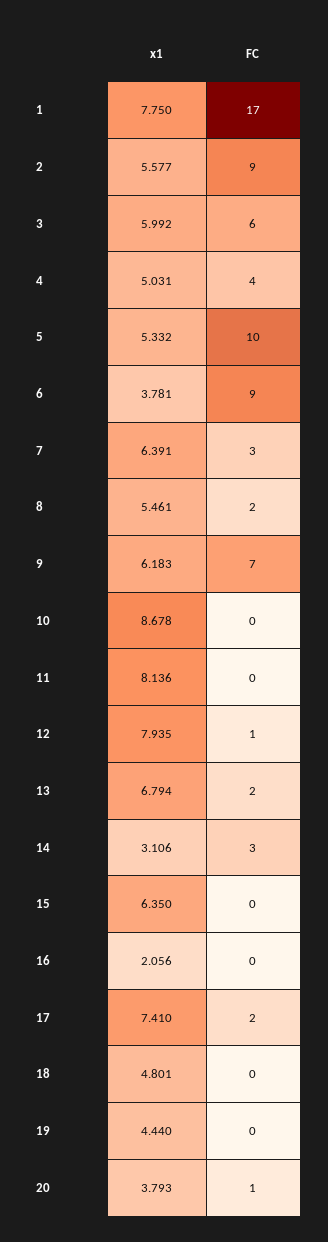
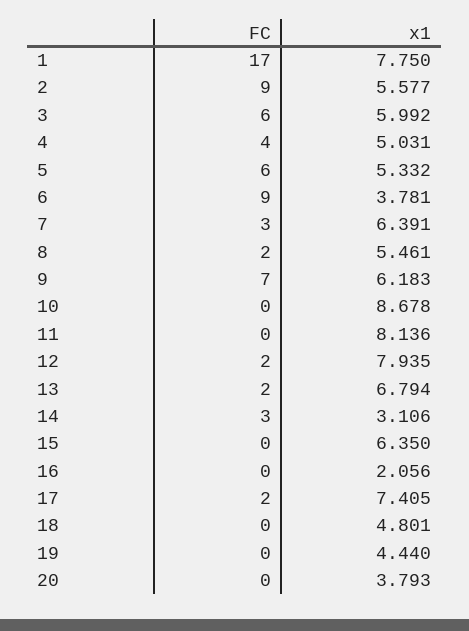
  {
    "x1": {
      "1": 7.75,
      "2": 5.577,
      "3": 5.992,
      "4": 5.031,
      "5": 5.332,
      "6": 3.781,
      "7": 6.391,
      "8": 5.461,
      "9": 6.183,
      "10": 8.678,
      "11": 8.136,
      "12": 7.935,
      "13": 6.794,
      "14": 3.106,
      "15": 6.35,
      "16": 2.056,
-     "17": 7.41,
+     "17": 7.405,
      "18": 4.801,
      "19": 4.44,
      "20": 3.793
    },
    "FC": {
      "1": 17,
      "2": 9,
      "3": 6,
      "4": 4,
-     "5": 10,
+     "5": 6,
      "6": 9,
      "7": 3,
      "8": 2,
      "9": 7,
      "10": 0,
      "11": 0,
-     "12": 1,
+     "12": 2,
      "13": 2,
      "14": 3,
      "15": 0,
      "16": 0,
      "17": 2,
      "18": 0,
      "19": 0,
-     "20": 1
+     "20": 0
    }
  }

